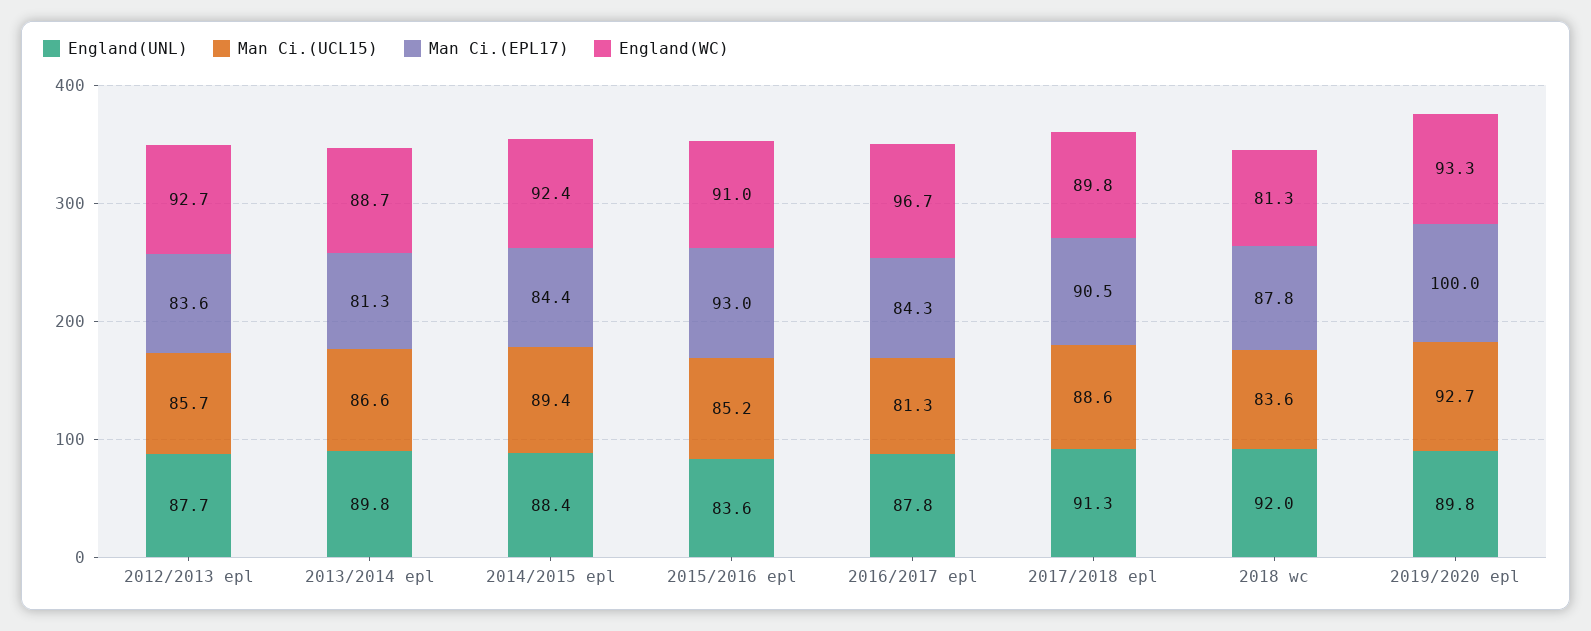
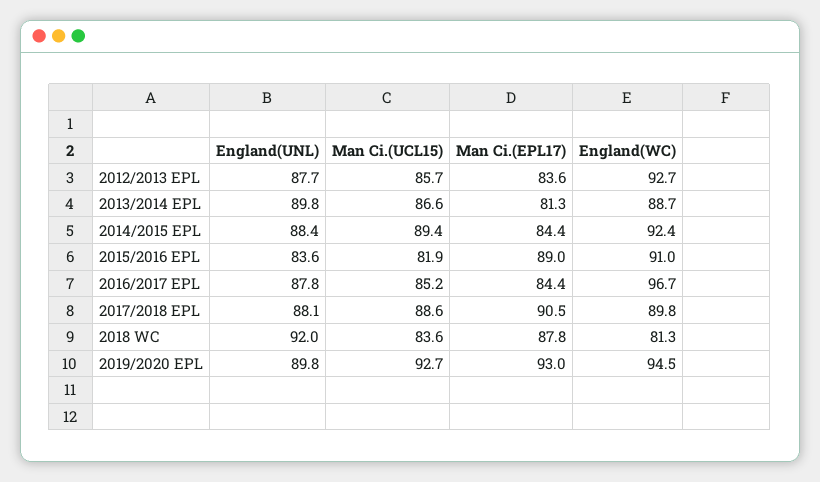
  {
    "England(UNL)": {
      "2012/2013 epl": 87.7,
      "2013/2014 epl": 89.8,
      "2014/2015 epl": 88.4,
      "2015/2016 epl": 83.6,
      "2016/2017 epl": 87.8,
-     "2017/2018 epl": 91.3,
+     "2017/2018 epl": 88.1,
      "2018 wc": 92,
      "2019/2020 epl": 89.8
    },
    "Man Ci.(UCL15)": {
      "2012/2013 epl": 85.7,
      "2013/2014 epl": 86.6,
      "2014/2015 epl": 89.4,
-     "2015/2016 epl": 85.2,
+     "2015/2016 epl": 81.9,
-     "2016/2017 epl": 81.3,
+     "2016/2017 epl": 85.2,
      "2017/2018 epl": 88.6,
      "2018 wc": 83.6,
      "2019/2020 epl": 92.7
    },
    "Man Ci.(EPL17)": {
      "2012/2013 epl": 83.6,
      "2013/2014 epl": 81.3,
      "2014/2015 epl": 84.4,
-     "2015/2016 epl": 93,
+     "2015/2016 epl": 89,
-     "2016/2017 epl": 84.3,
+     "2016/2017 epl": 84.4,
      "2017/2018 epl": 90.5,
      "2018 wc": 87.8,
-     "2019/2020 epl": 100
+     "2019/2020 epl": 93
    },
    "England(WC)": {
      "2012/2013 epl": 92.7,
      "2013/2014 epl": 88.7,
      "2014/2015 epl": 92.4,
      "2015/2016 epl": 91,
      "2016/2017 epl": 96.7,
      "2017/2018 epl": 89.8,
      "2018 wc": 81.3,
-     "2019/2020 epl": 93.3
+     "2019/2020 epl": 94.5
    }
  }

